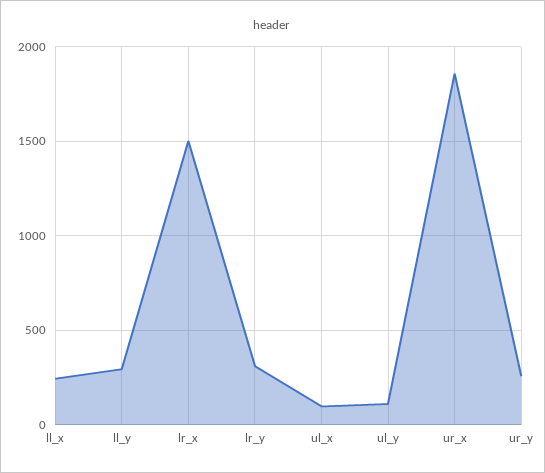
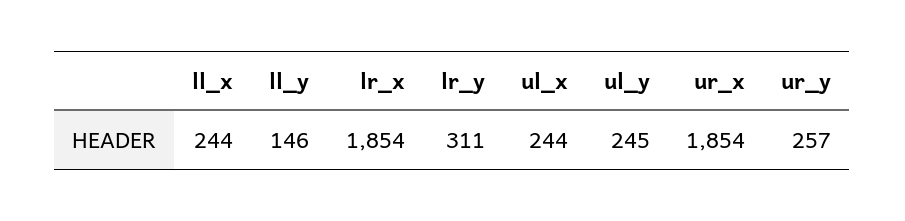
  {
    "ll_x": 244,
-   "ll_y": 300,
+   "ll_y": 146,
-   "lr_x": 1500,
+   "lr_x": 1854,
    "lr_y": 311,
-   "ul_x": 100,
+   "ul_x": 244,
-   "ul_y": 100,
+   "ul_y": 245,
    "ur_x": 1854,
    "ur_y": 257
  }

